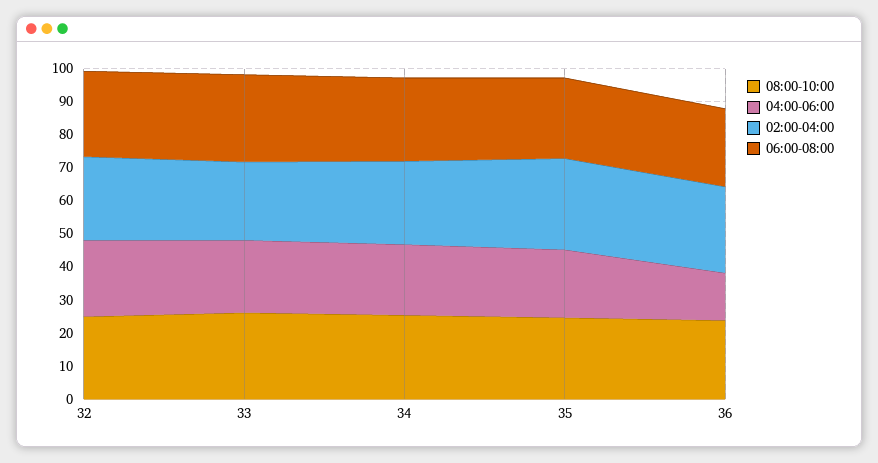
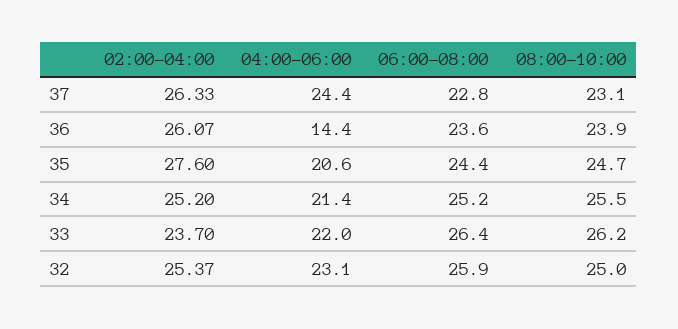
  {
    "08:00-10:00": {
      "32": 25,
      "33": 26.2,
      "34": 25.5,
      "35": 24.7,
-     "36": 23.9
+     "36": 23.9,
+     "37": 23.1
    },
    "04:00-06:00": {
      "32": 23.1,
      "33": 22,
      "34": 21.4,
      "35": 20.6,
-     "36": 14.4
+     "36": 14.4,
+     "37": 24.4
    },
    "02:00-04:00": {
      "32": 25.37,
      "33": 23.7,
      "34": 25.2,
      "35": 27.6,
-     "36": 26.07
+     "36": 26.07,
+     "37": 26.33
    },
    "06:00-08:00": {
      "32": 25.9,
      "33": 26.4,
      "34": 25.2,
      "35": 24.4,
-     "36": 23.6
+     "36": 23.6,
+     "37": 22.8
    }
  }

